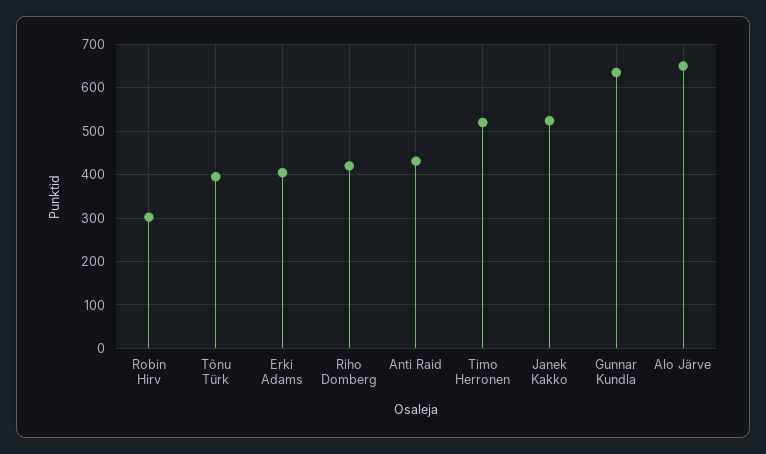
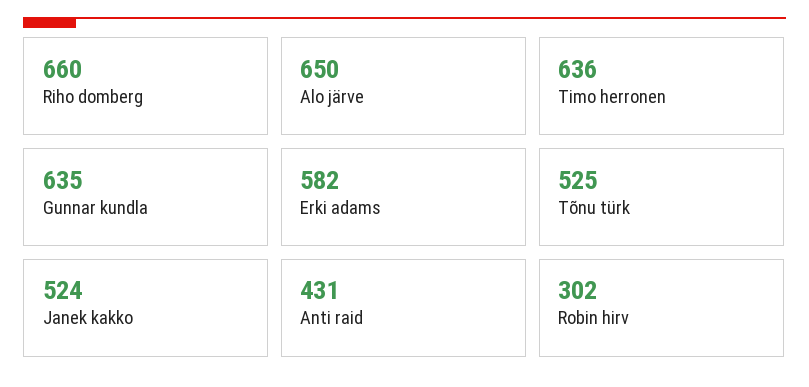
  {
    "Robin Hirv": 302,
-   "Tõnu Türk": 400,
+   "Tõnu Türk": 525,
-   "Erki Adams": 400,
+   "Erki Adams": 582,
-   "Riho Domberg": 420,
+   "Riho Domberg": 660,
    "Anti Raid": 431,
-   "Timo Herronen": 520,
+   "Timo Herronen": 636,
    "Janek Kakko": 524,
    "Gunnar Kundla": 635,
    "Alo Järve": 650
  }

